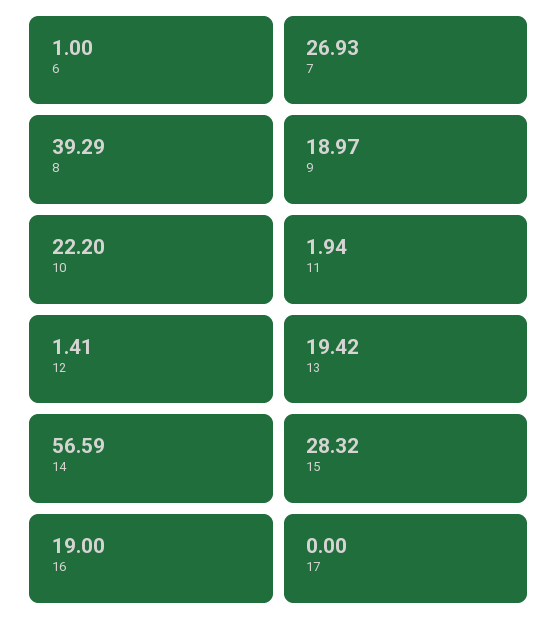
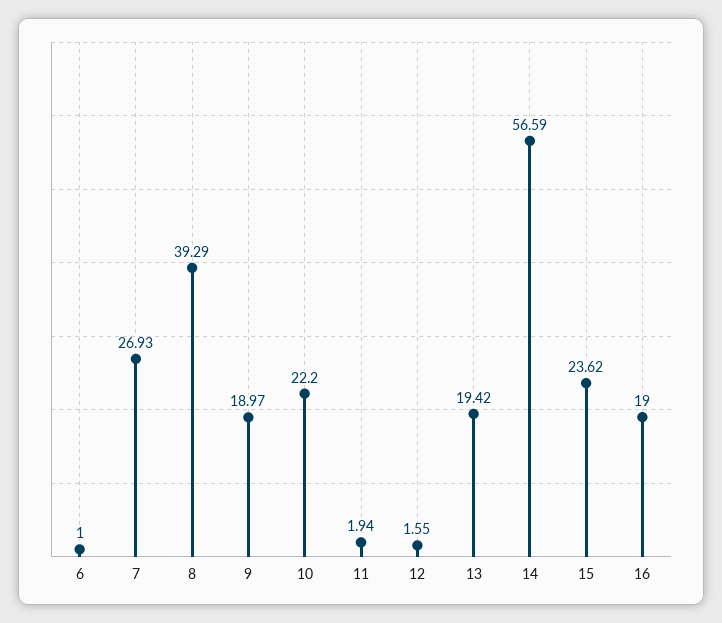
  {
    "6": 1,
    "7": 26.93,
    "8": 39.29,
    "9": 18.97,
    "10": 22.2,
    "11": 1.94,
-   "12": 1.41,
+   "12": 1.55,
    "13": 19.42,
    "14": 56.59,
-   "15": 28.32,
+   "15": 23.62,
-   "16": 19,
+   "16": 19
-   "17": 0
  }

